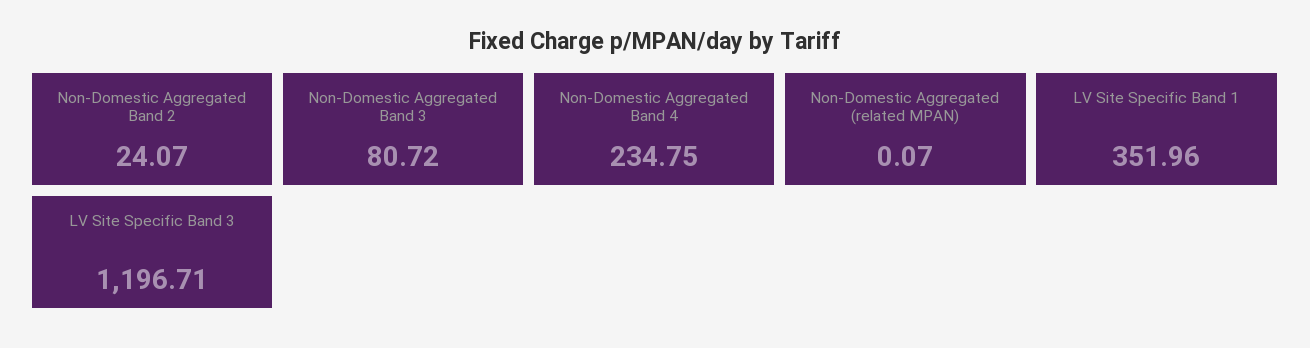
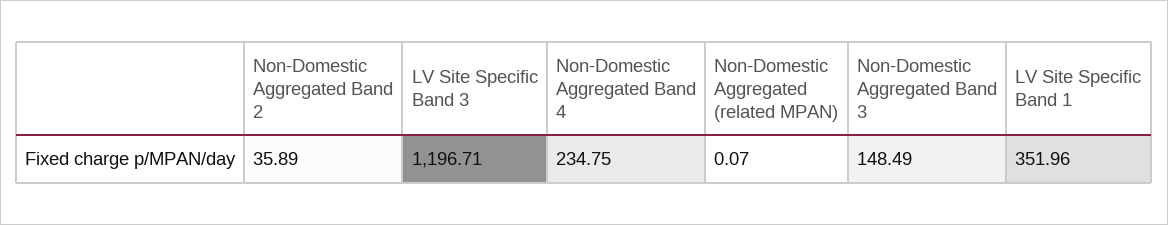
  {
-   "Non-Domestic Aggregated Band 2": 24.07,
+   "Non-Domestic Aggregated Band 2": 35.89,
-   "Non-Domestic Aggregated Band 3": 80.72,
+   "Non-Domestic Aggregated Band 3": 148.49,
    "Non-Domestic Aggregated Band 4": 234.75,
    "Non-Domestic Aggregated (related MPAN)": 0.07,
    "LV Site Specific Band 1": 351.96,
    "LV Site Specific Band 3": 1196.71
  }

